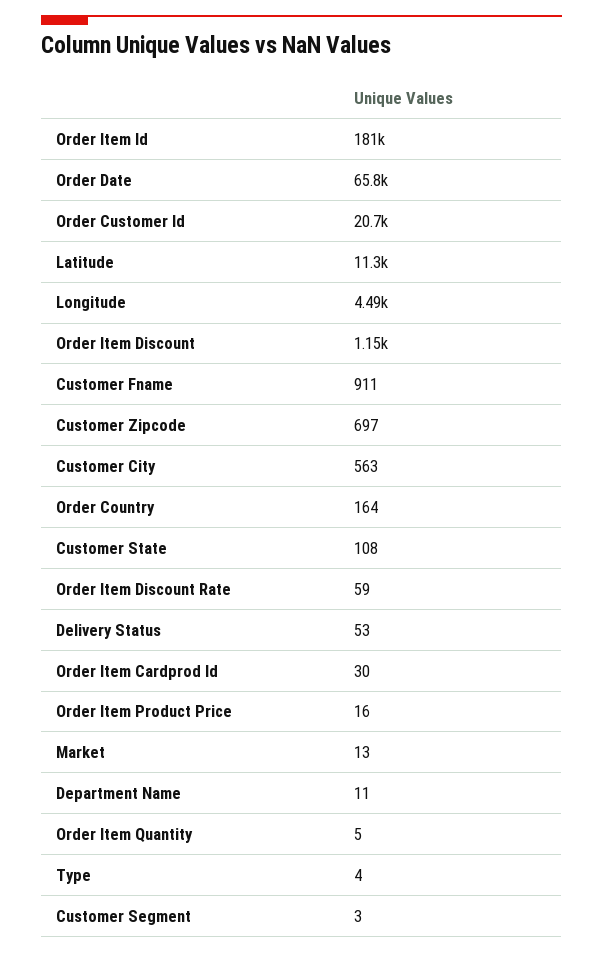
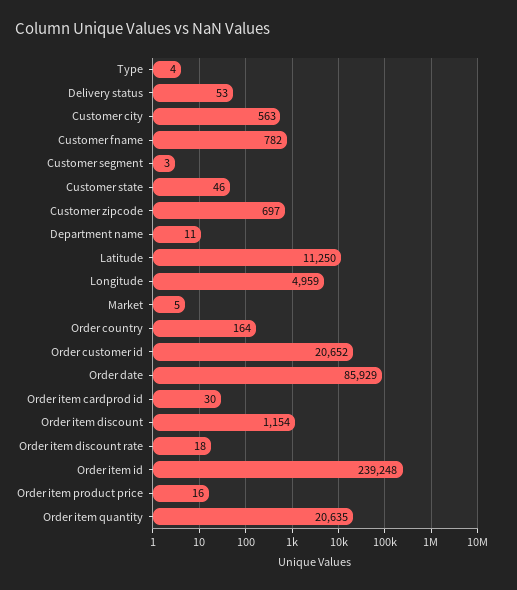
  {
-   "Order Item Id": 181000,
+   "Order Item Id": 239248,
-   "Order Date": 65800,
+   "Order Date": 85929,
    "Order Customer Id": 20652,
    "Latitude": 11250,
-   "Longitude": 4490,
+   "Longitude": 4959,
    "Order Item Discount": 1154,
-   "Customer Fname": 911,
+   "Customer Fname": 782,
    "Customer Zipcode": 697,
    "Customer City": 563,
    "Order Country": 164,
-   "Customer State": 108,
+   "Customer State": 46,
-   "Order Item Discount Rate": 59,
+   "Order Item Discount Rate": 18,
    "Delivery Status": 53,
    "Order Item Cardprod Id": 30,
    "Order Item Product Price": 16,
-   "Market": 13,
+   "Market": 5,
    "Department Name": 11,
-   "Order Item Quantity": 5,
+   "Order Item Quantity": 20635,
    "Type": 4,
    "Customer Segment": 3
  }

